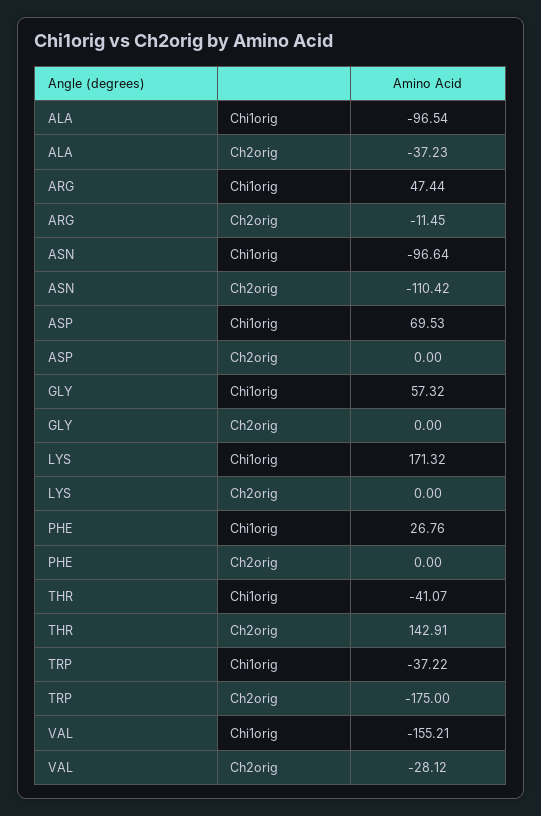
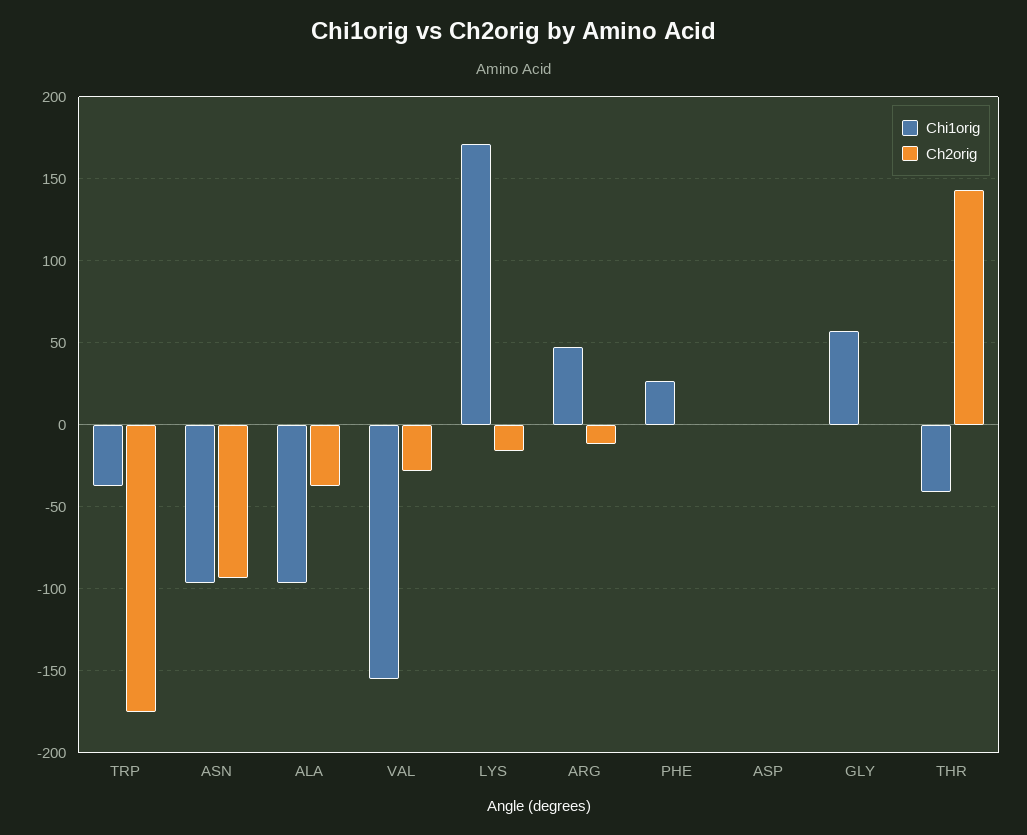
  {
    "Chi1orig": {
      "ALA": -96.54,
      "ARG": 47.44,
      "ASN": -96.64,
-     "ASP": 69.53,
+     "ASP": 0,
      "GLY": 57.32,
      "LYS": 171.32,
      "PHE": 26.76,
      "THR": -41.07,
      "TRP": -37.22,
      "VAL": -155.21
    },
    "Ch2orig": {
      "ALA": -37.23,
      "ARG": -11.45,
-     "ASN": -110.42,
+     "ASN": -95,
      "ASP": 0,
      "GLY": 0,
-     "LYS": 0,
+     "LYS": -15,
      "PHE": 0,
      "THR": 142.91,
      "TRP": -175,
      "VAL": -28.12
    }
  }

